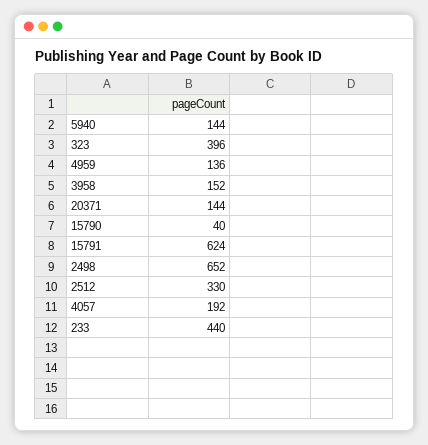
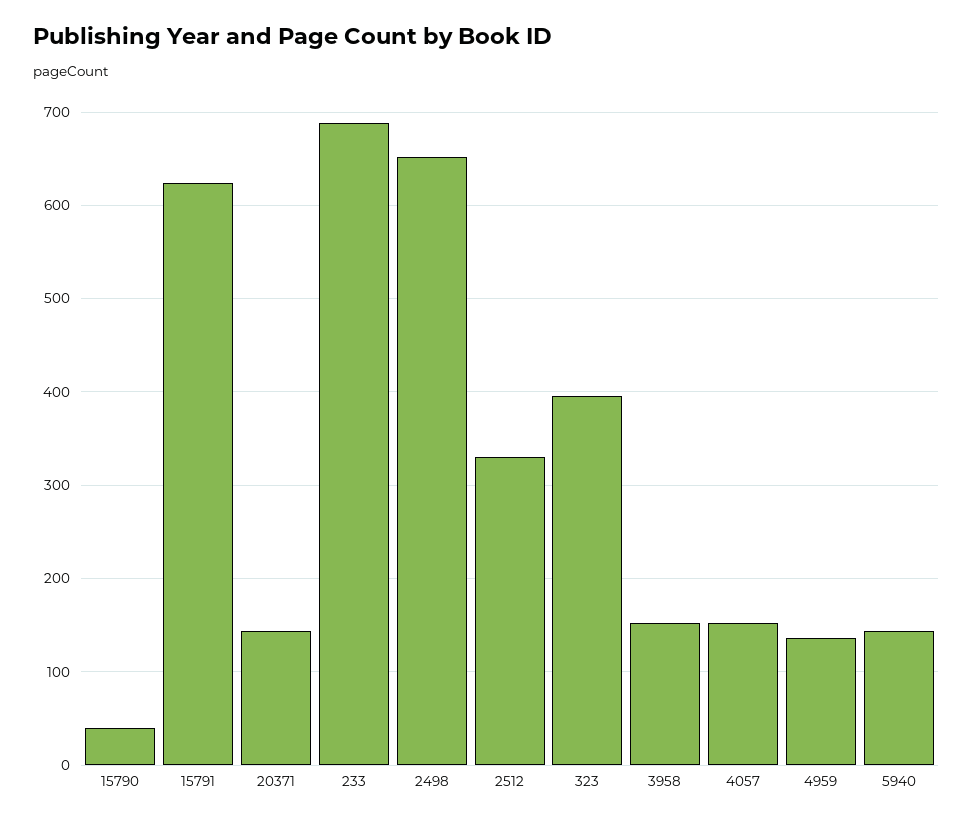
  {
    "5940": 144,
    "323": 396,
    "4959": 136,
    "3958": 152,
    "20371": 144,
    "15790": 40,
    "15791": 624,
    "2498": 652,
    "2512": 330,
-   "4057": 192,
+   "4057": 150,
-   "233": 440
+   "233": 690
  }

